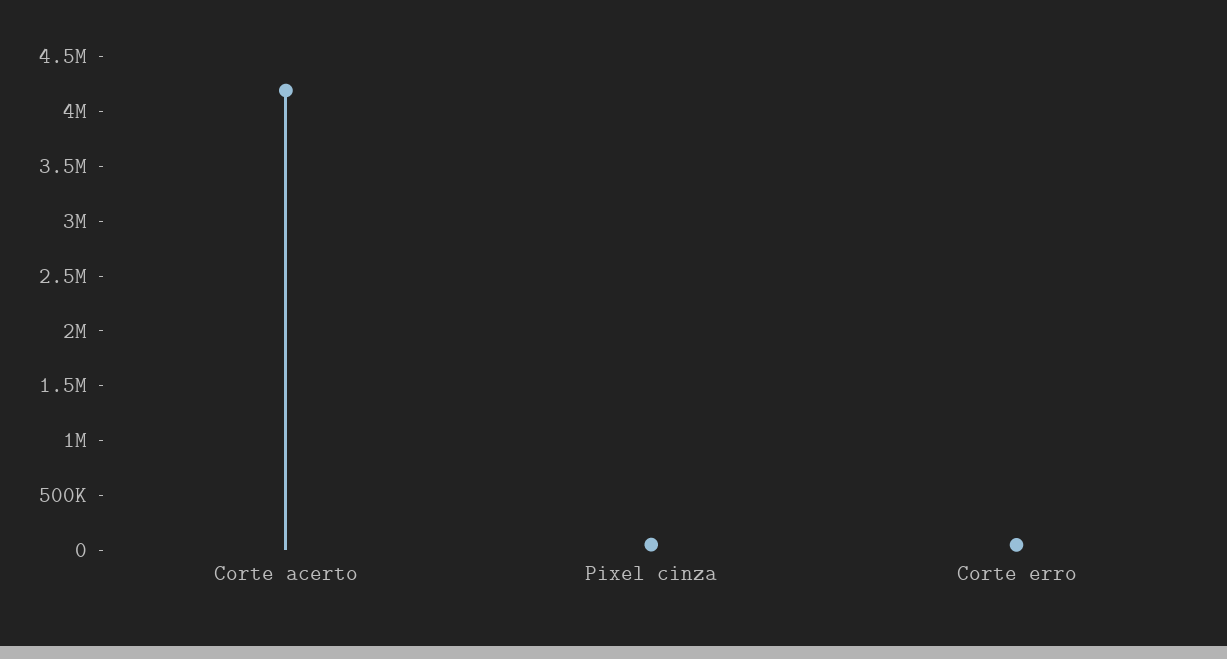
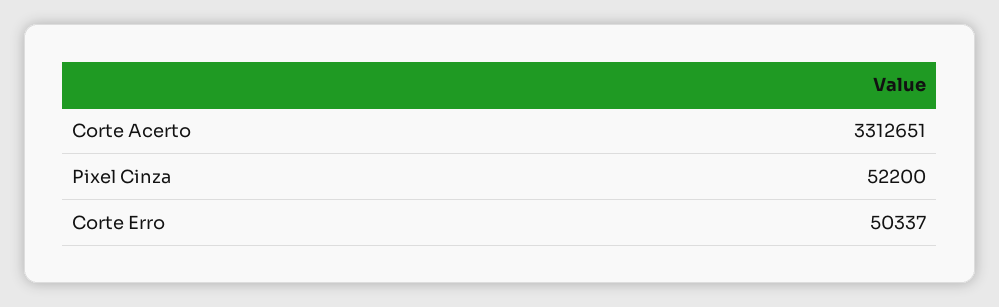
  {
-   "Corte acerto": 4200000,
+   "Corte acerto": 3312651,
    "Pixel cinza": 52200,
    "Corte erro": 50337
  }

